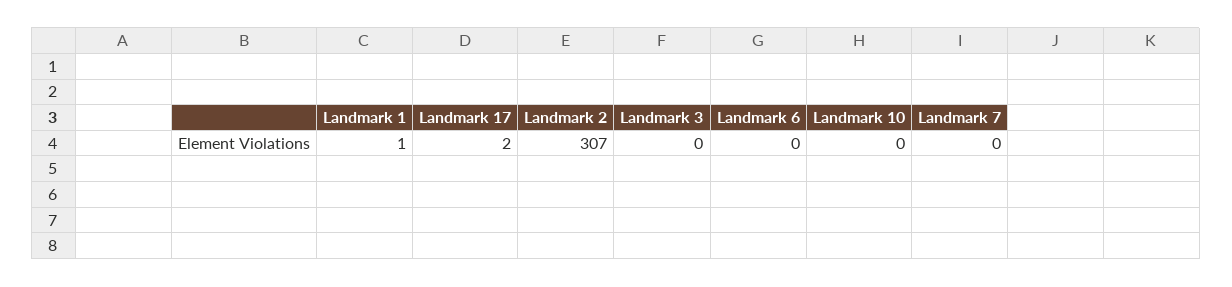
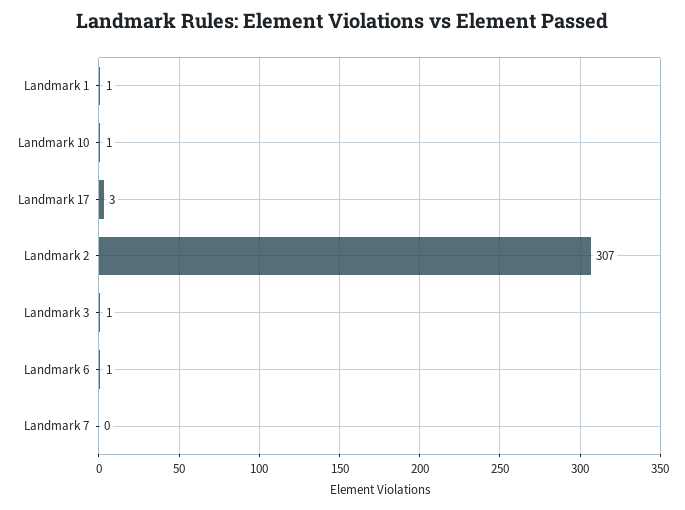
  {
    "Landmark 1": 1,
-   "Landmark 17": 2,
+   "Landmark 17": 3,
    "Landmark 2": 307,
-   "Landmark 3": 0,
+   "Landmark 3": 1,
-   "Landmark 6": 0,
+   "Landmark 6": 1,
-   "Landmark 10": 0,
+   "Landmark 10": 1,
    "Landmark 7": 0
  }

